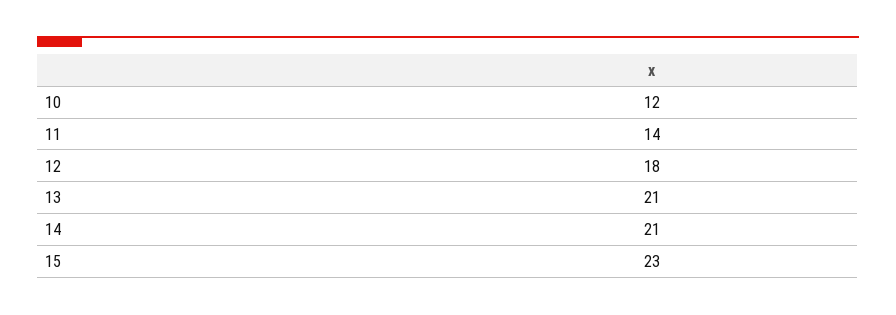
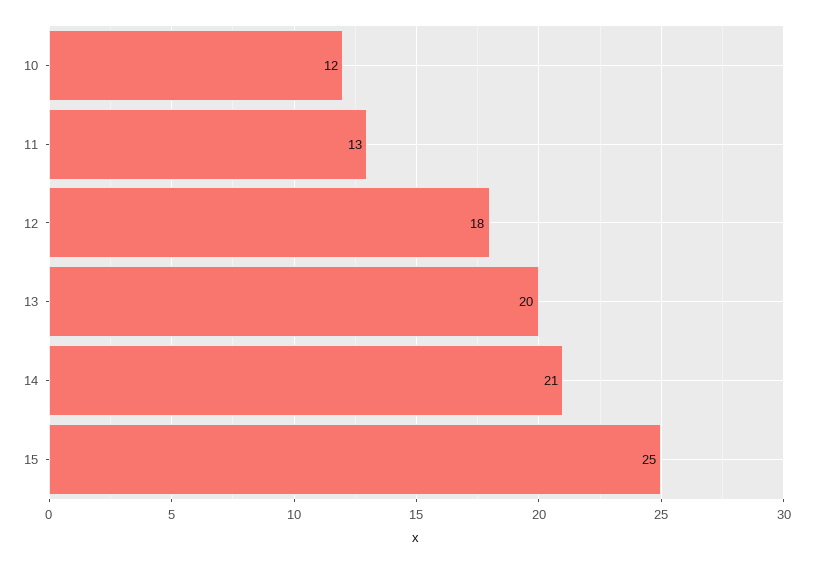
  {
    "10": 12,
-   "11": 14,
+   "11": 13,
    "12": 18,
-   "13": 21,
+   "13": 20,
    "14": 21,
-   "15": 23
+   "15": 25
  }

